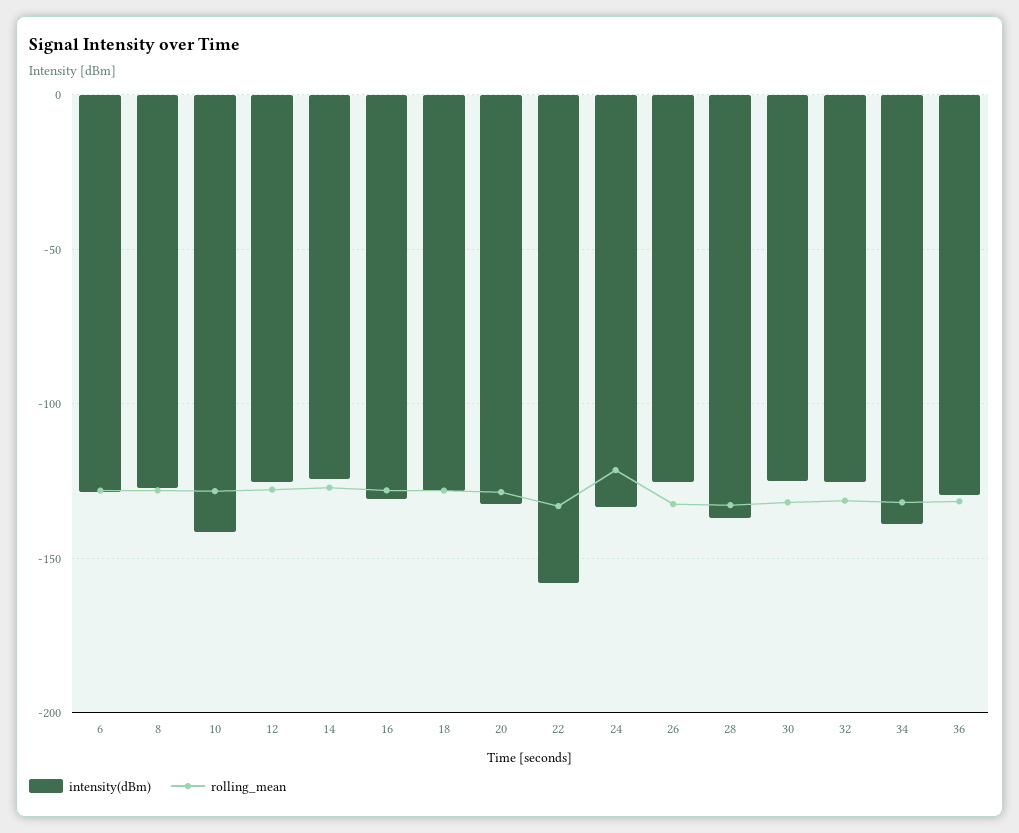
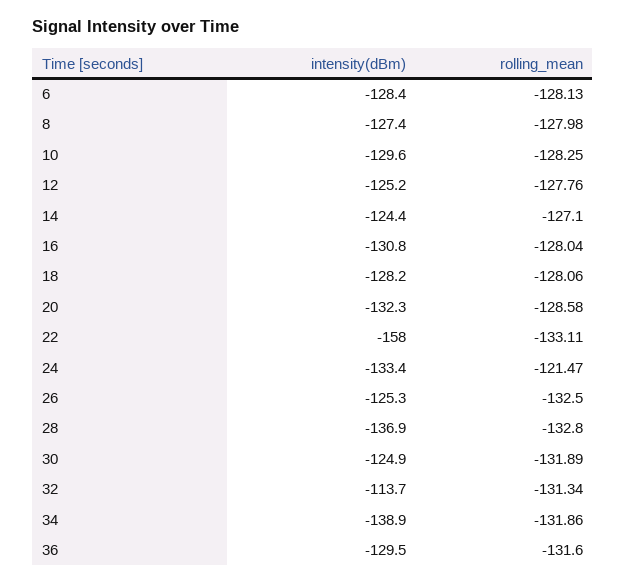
  {
    "intensity(dBm)": {
      "6": -128.4,
      "8": -127.4,
-     "10": -140,
+     "10": -129.6,
      "12": -125.2,
      "14": -124.4,
      "16": -130.8,
      "18": -128.2,
      "20": -132.3,
      "22": -158,
      "24": -133.4,
      "26": -125.3,
      "28": -136.9,
      "30": -124.9,
-     "32": -125,
+     "32": -113.7,
      "34": -138.9,
      "36": -129.5
    },
    "rolling_mean": {
      "6": -128.13,
      "8": -127.98,
      "10": -128.25,
      "12": -127.76,
      "14": -127.1,
      "16": -128.04,
      "18": -128.06,
      "20": -128.58,
      "22": -133.11,
      "24": -121.47,
      "26": -132.5,
      "28": -132.8,
      "30": -131.89,
      "32": -131.34,
      "34": -131.86,
      "36": -131.6
    }
  }

